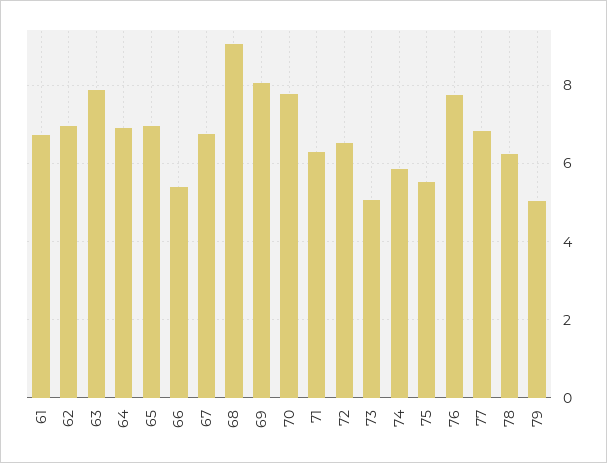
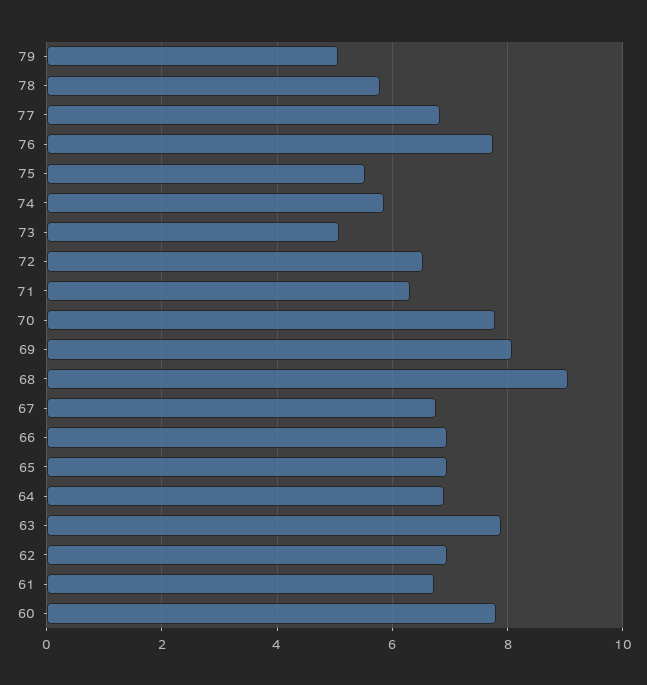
  {
    "61": 6.8,
    "62": 7,
    "63": 7.8,
    "64": 7,
    "65": 7,
-   "66": 5.4,
+   "66": 7,
    "67": 6.8,
    "68": 9,
    "69": 8,
    "70": 7.8,
    "71": 6.4,
    "72": 6.6,
    "73": 5,
    "74": 5.8,
    "75": 5.6,
    "76": 7.8,
    "77": 6.8,
-   "78": 6.2,
+   "78": 5.8,
-   "79": 5
+   "79": 5,
+   "60": 7.8
  }

